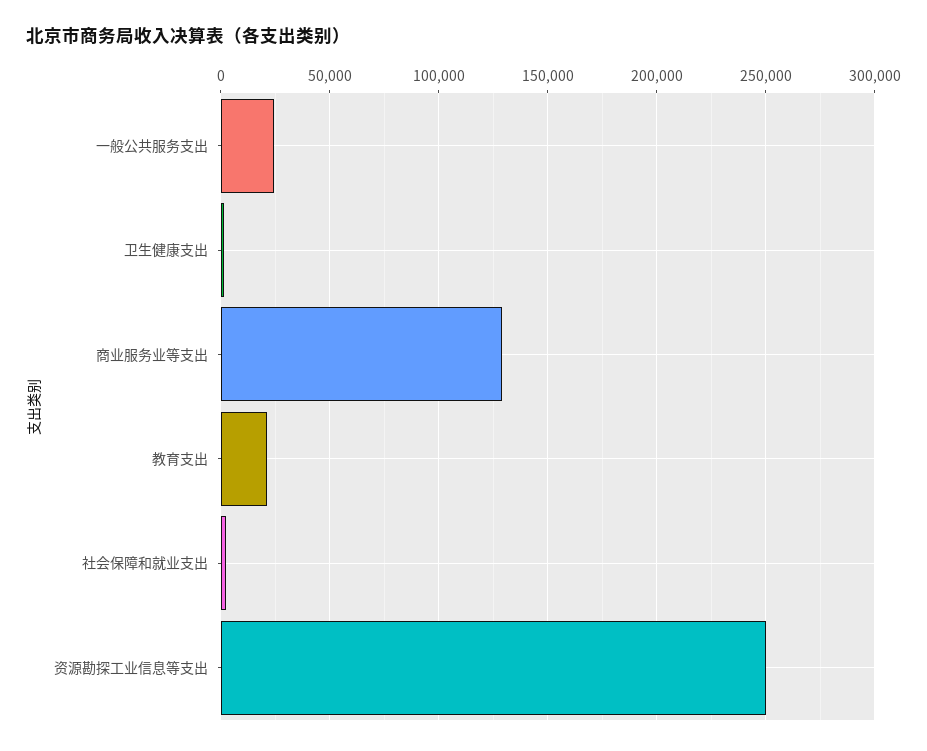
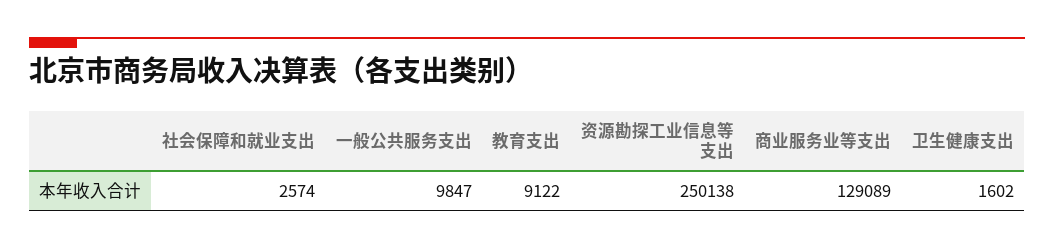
  {
-   "一般公共服务支出": 25000,
+   "一般公共服务支出": 9847,
    "卫生健康支出": 1602,
    "商业服务业等支出": 129089,
-   "教育支出": 20000,
+   "教育支出": 9122,
    "社会保障和就业支出": 2574,
    "资源勘探工业信息等支出": 250138
  }

